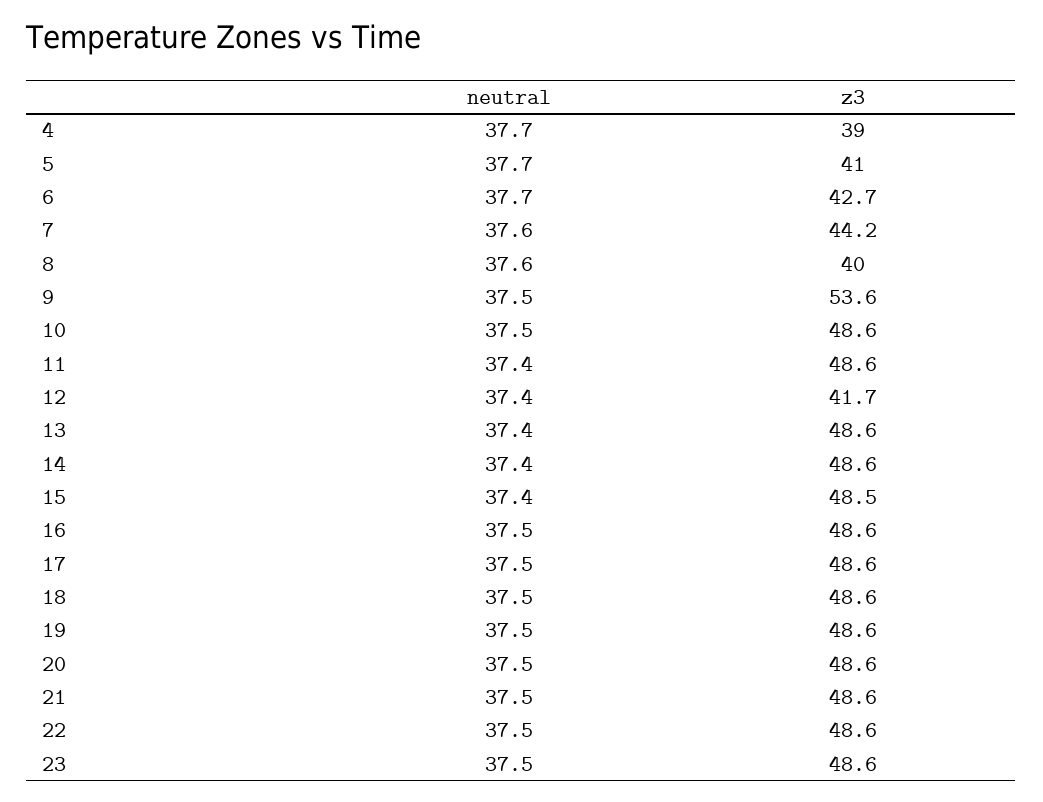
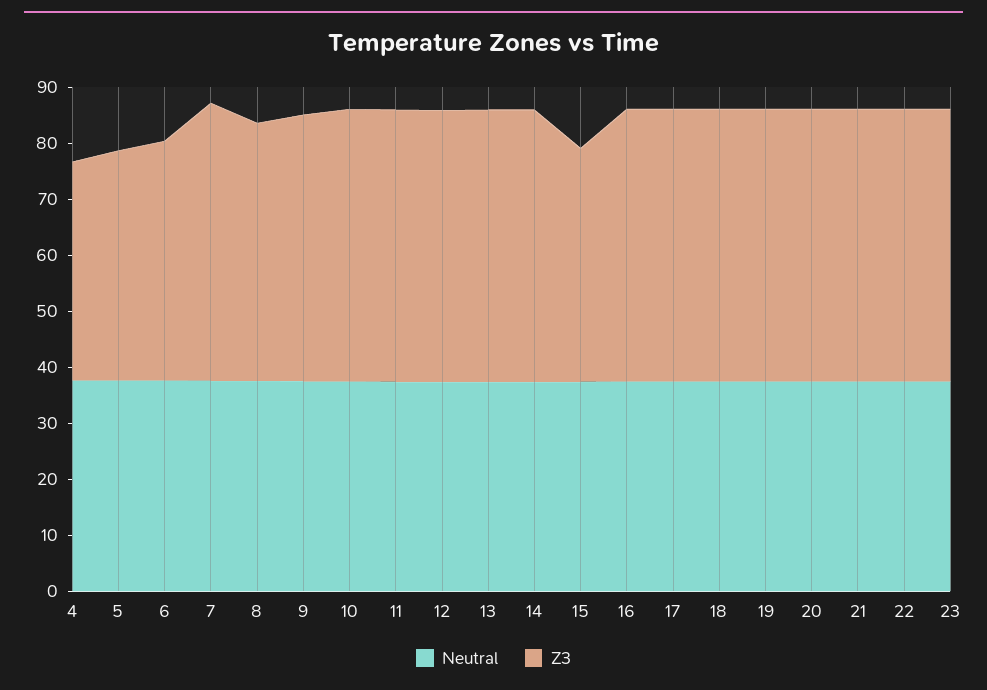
  {
    "neutral": {
      "4": 37.7,
      "5": 37.7,
      "6": 37.7,
      "7": 37.6,
      "8": 37.6,
      "9": 37.5,
      "10": 37.5,
      "11": 37.4,
      "12": 37.4,
      "13": 37.4,
      "14": 37.4,
      "15": 37.4,
      "16": 37.5,
      "17": 37.5,
      "18": 37.5,
      "19": 37.5,
      "20": 37.5,
      "21": 37.5,
      "22": 37.5,
      "23": 37.5
    },
    "z3": {
      "4": 39,
      "5": 41,
      "6": 42.7,
-     "7": 44.2,
+     "7": 50,
-     "8": 40,
+     "8": 46,
-     "9": 53.6,
+     "9": 48,
      "10": 48.6,
      "11": 48.6,
-     "12": 41.7,
+     "12": 48,
      "13": 48.6,
      "14": 48.6,
-     "15": 48.5,
+     "15": 42,
      "16": 48.6,
      "17": 48.6,
      "18": 48.6,
      "19": 48.6,
      "20": 48.6,
      "21": 48.6,
      "22": 48.6,
      "23": 48.6
    }
  }

